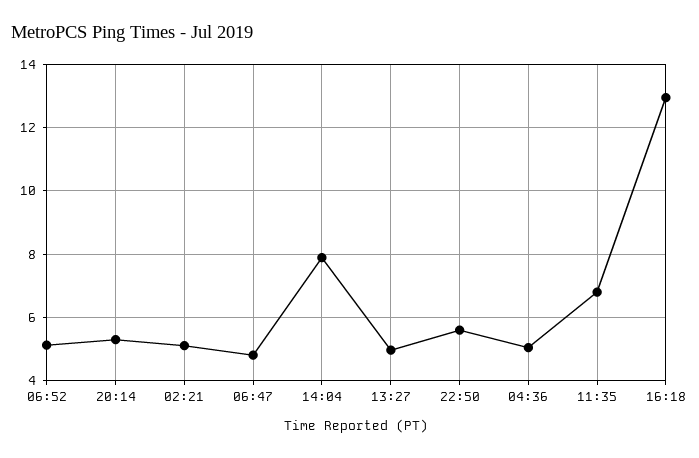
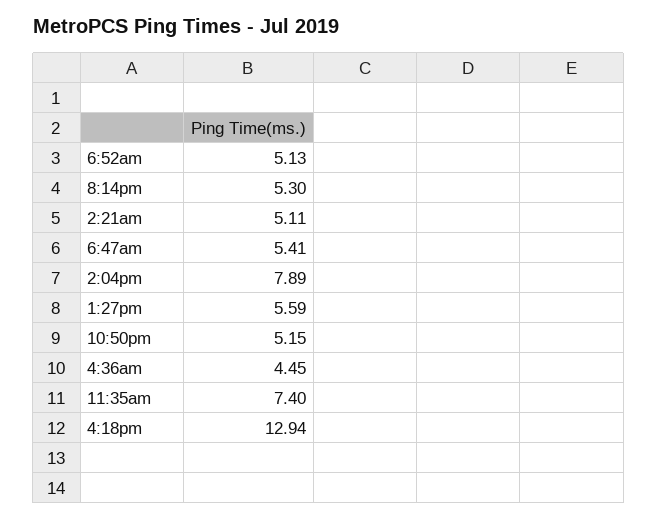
  {
    "06:52": 5.13,
    "20:14": 5.3,
    "02:21": 5.11,
-   "06:47": 4.8,
+   "06:47": 5.41,
    "14:04": 7.89,
-   "13:27": 5,
+   "13:27": 5.59,
-   "22:50": 5.6,
+   "22:50": 5.15,
-   "04:36": 5,
+   "04:36": 4.45,
-   "11:35": 6.8,
+   "11:35": 7.4,
    "16:18": 12.94
  }

